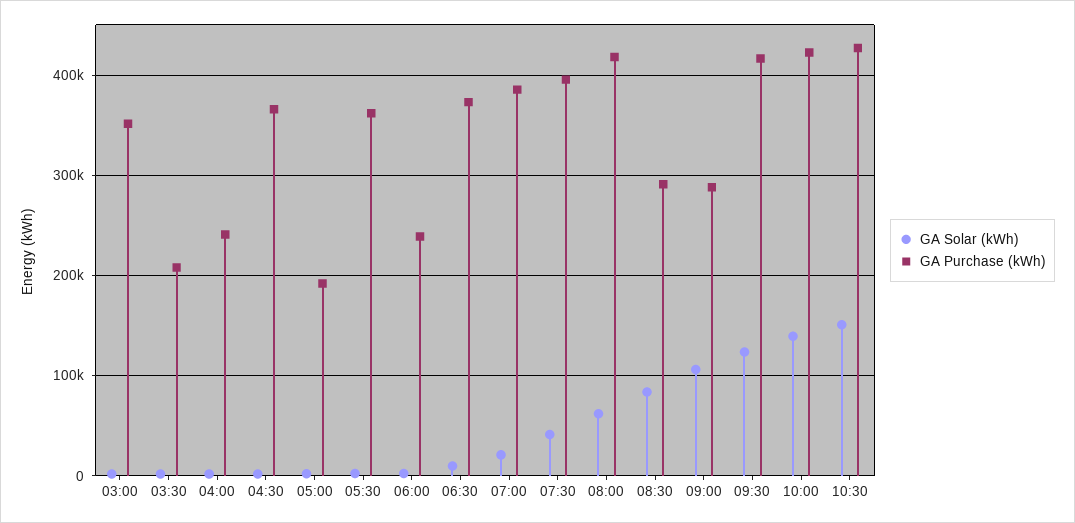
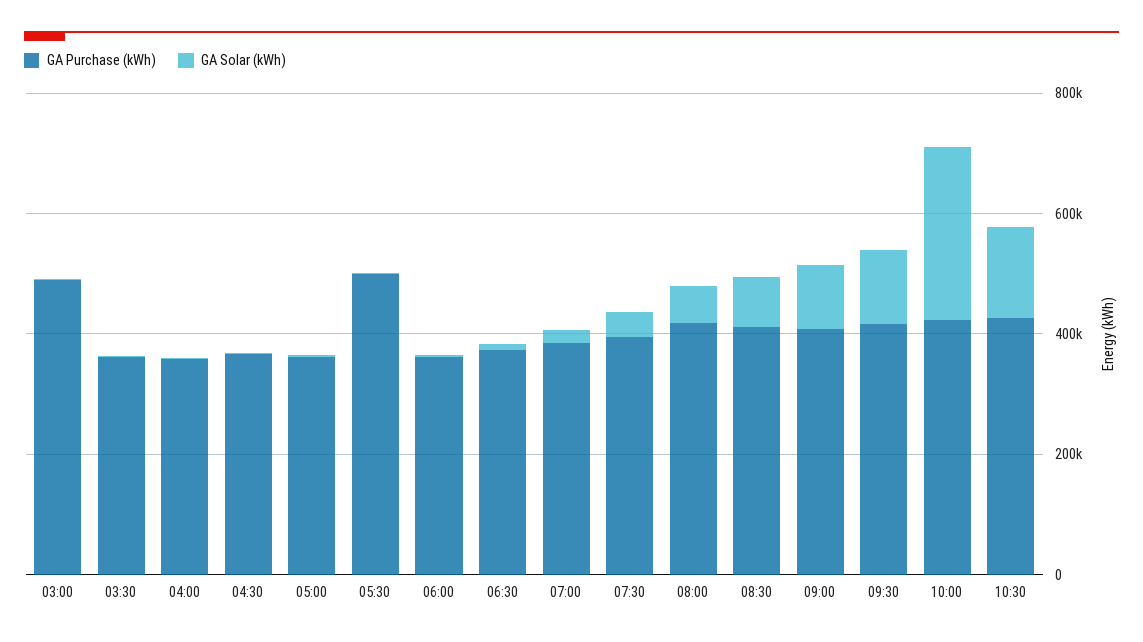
  {
    "GA Solar (kWh)": {
      "03:00": 0,
      "03:30": 0,
      "04:00": 0,
      "04:30": 0,
      "05:00": 0,
      "05:30": 0,
      "06:00": 0,
      "06:30": 10000,
      "07:00": 20000,
      "07:30": 40000,
      "08:00": 60000,
      "08:30": 80000,
      "09:00": 110000,
      "09:30": 120000,
-     "10:00": 140000,
+     "10:00": 300000,
      "10:30": 150000
    },
    "GA Purchase (kWh)": {
-     "03:00": 350000,
+     "03:00": 500000,
-     "03:30": 210000,
+     "03:30": 350000,
-     "04:00": 240000,
+     "04:00": 350000,
      "04:30": 370000,
-     "05:00": 190000,
+     "05:00": 350000,
-     "05:30": 360000,
+     "05:30": 500000,
-     "06:00": 240000,
+     "06:00": 350000,
      "06:30": 370000,
      "07:00": 390000,
      "07:30": 400000,
      "08:00": 420000,
-     "08:30": 290000,
+     "08:30": 400000,
-     "09:00": 290000,
+     "09:00": 400000,
      "09:30": 420000,
      "10:00": 420000,
      "10:30": 430000
    }
  }

